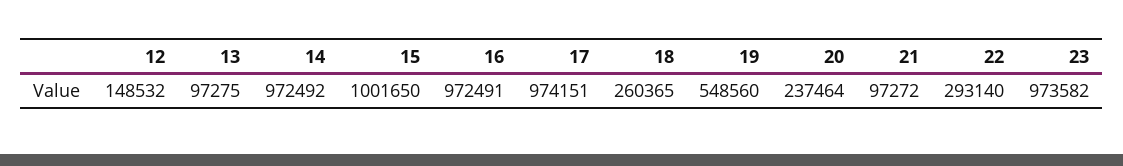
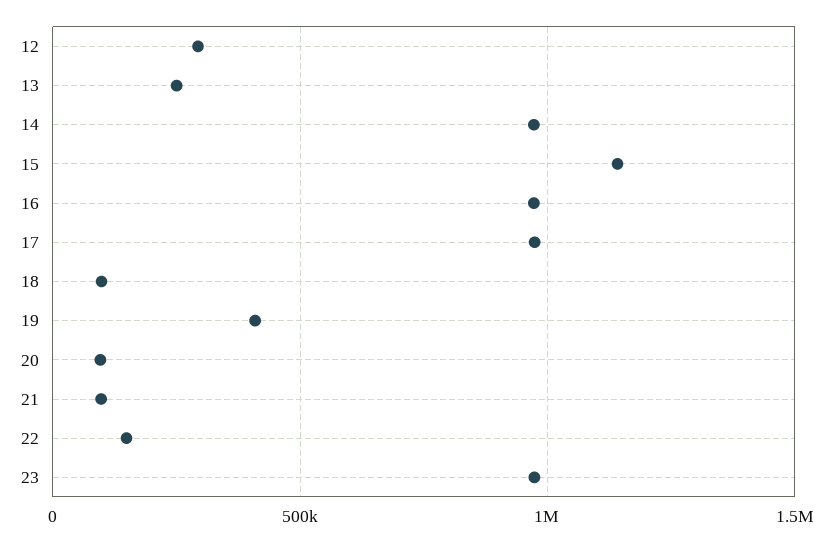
  {
-   "12": 148532,
+   "12": 300000,
-   "13": 97275,
+   "13": 250000,
    "14": 972492,
-   "15": 1001650,
+   "15": 1150000,
    "16": 972491,
    "17": 974151,
-   "18": 260365,
+   "18": 100000,
-   "19": 548560,
+   "19": 400000,
-   "20": 237464,
+   "20": 100000,
    "21": 97272,
-   "22": 293140,
+   "22": 150000,
    "23": 973582
  }

